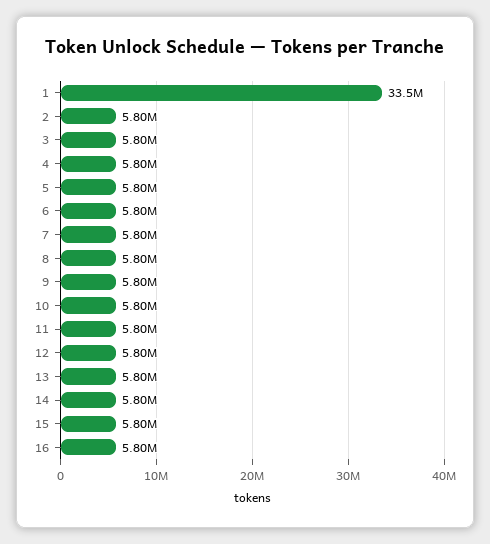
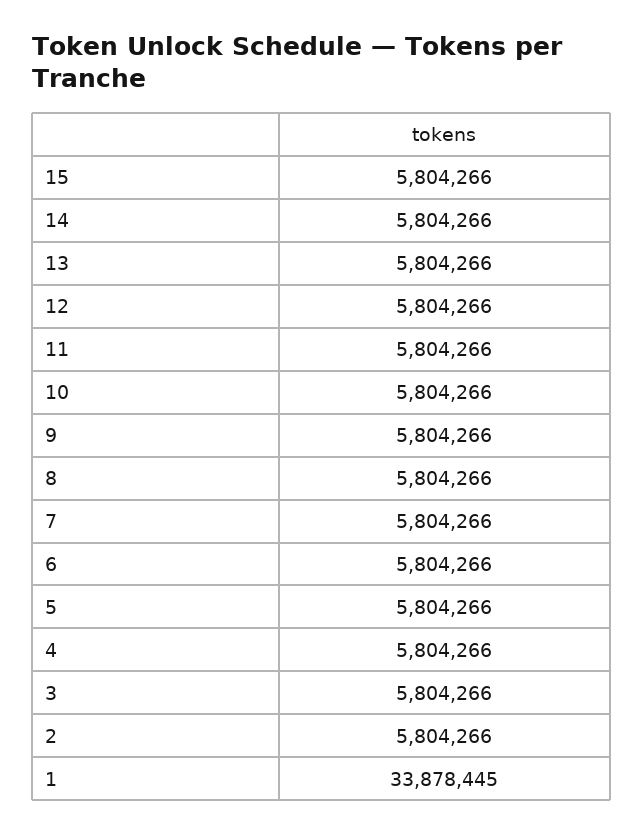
  {
-   "1": 33500000,
+   "1": 33878445,
    "2": 5804266,
    "3": 5804266,
    "4": 5804266,
    "5": 5804266,
    "6": 5804266,
    "7": 5804266,
    "8": 5804266,
    "9": 5804266,
    "10": 5804266,
    "11": 5804266,
    "12": 5804266,
    "13": 5804266,
    "14": 5804266,
-   "15": 5804266,
+   "15": 5804266
-   "16": 5800000
  }

